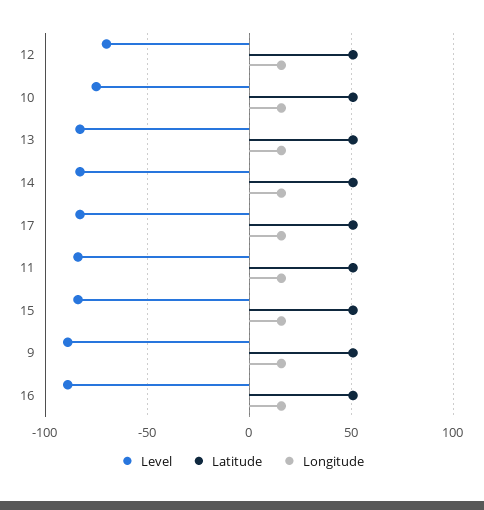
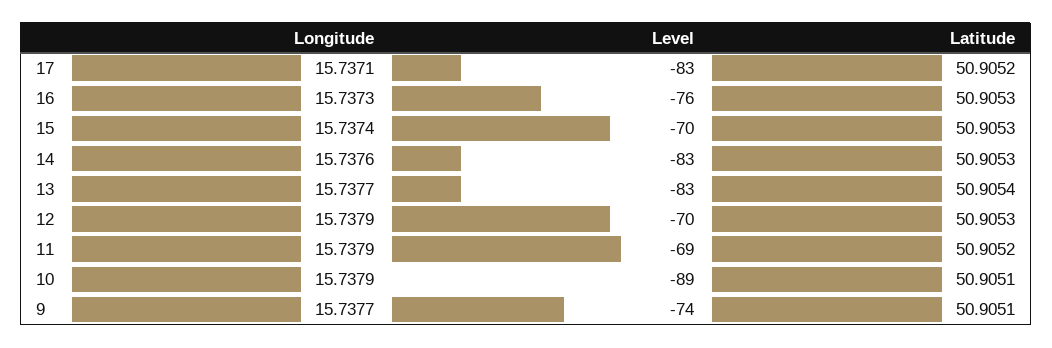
  {
    "Level": {
      "12": -70,
-     "10": -75,
+     "10": -89,
      "13": -83,
      "14": -83,
      "17": -83,
-     "11": -85,
+     "11": -69,
-     "15": -85,
+     "15": -70,
-     "9": -90,
+     "9": -74,
-     "16": -90
+     "16": -76
    },
    "Latitude": {
      "12": 50.9053,
      "10": 50.9051,
      "13": 50.9054,
      "14": 50.9053,
      "17": 50.9052,
      "11": 50.9052,
      "15": 50.9053,
      "9": 50.9051,
      "16": 50.9053
    },
    "Longitude": {
      "12": 15.7379,
      "10": 15.7379,
      "13": 15.7377,
      "14": 15.7376,
      "17": 15.7371,
      "11": 15.7379,
      "15": 15.7374,
      "9": 15.7377,
      "16": 15.7373
    }
  }

